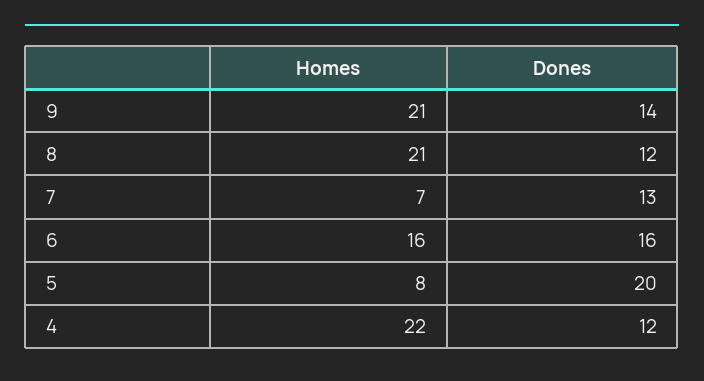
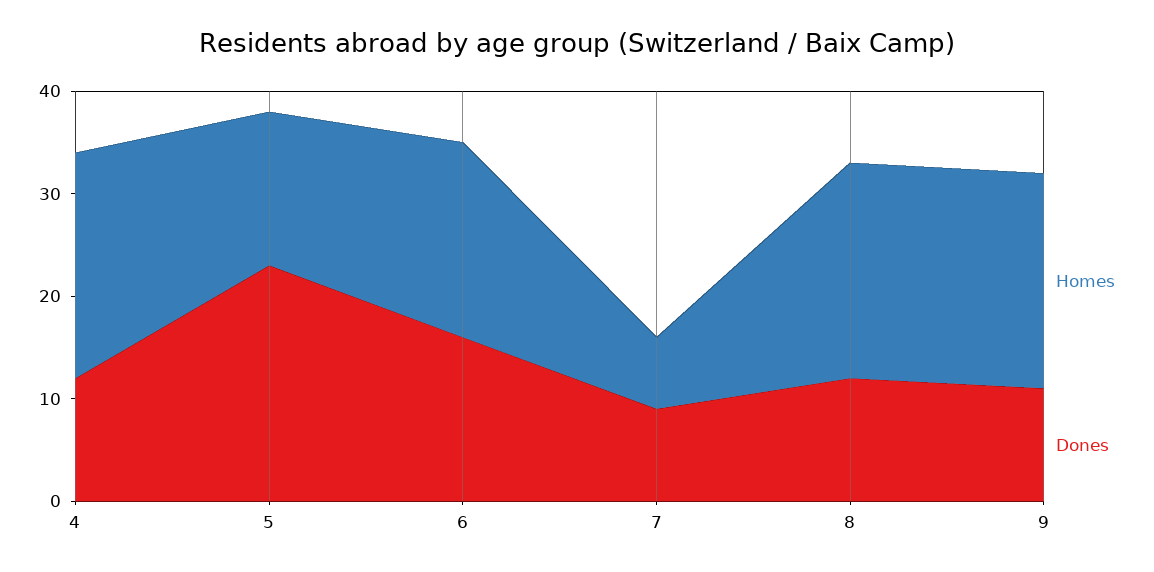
  {
    "Homes": {
      "9": 21,
      "8": 21,
      "7": 7,
-     "6": 16,
+     "6": 19,
-     "5": 8,
+     "5": 15,
      "4": 22
    },
    "Dones": {
-     "9": 14,
+     "9": 11,
      "8": 12,
-     "7": 13,
+     "7": 9,
      "6": 16,
-     "5": 20,
+     "5": 23,
      "4": 12
    }
  }

